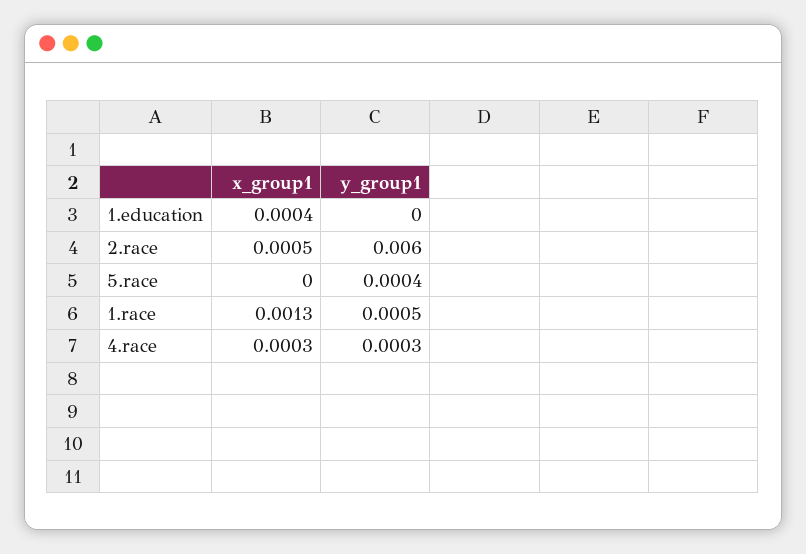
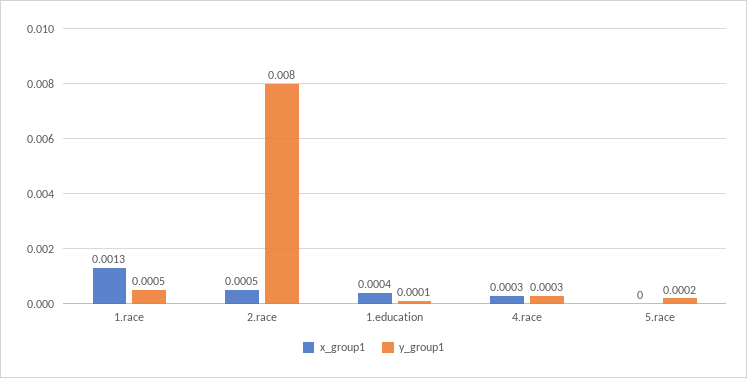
  {
    "x_group1": {
      "1.education": 0.0004,
      "2.race": 0.0005,
      "5.race": 0,
      "1.race": 0.0013,
      "4.race": 0.0003
    },
    "y_group1": {
-     "1.education": 0,
+     "1.education": 0.0001,
-     "2.race": 0.006,
+     "2.race": 0.008,
-     "5.race": 0.0004,
+     "5.race": 0.0002,
      "1.race": 0.0005,
      "4.race": 0.0003
    }
  }

